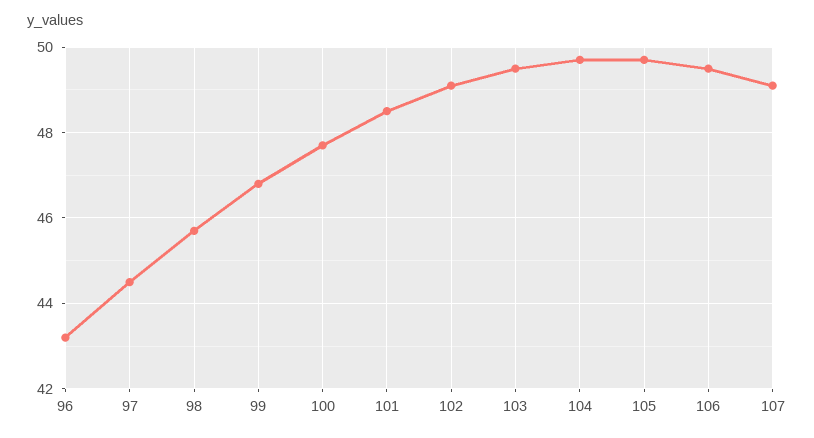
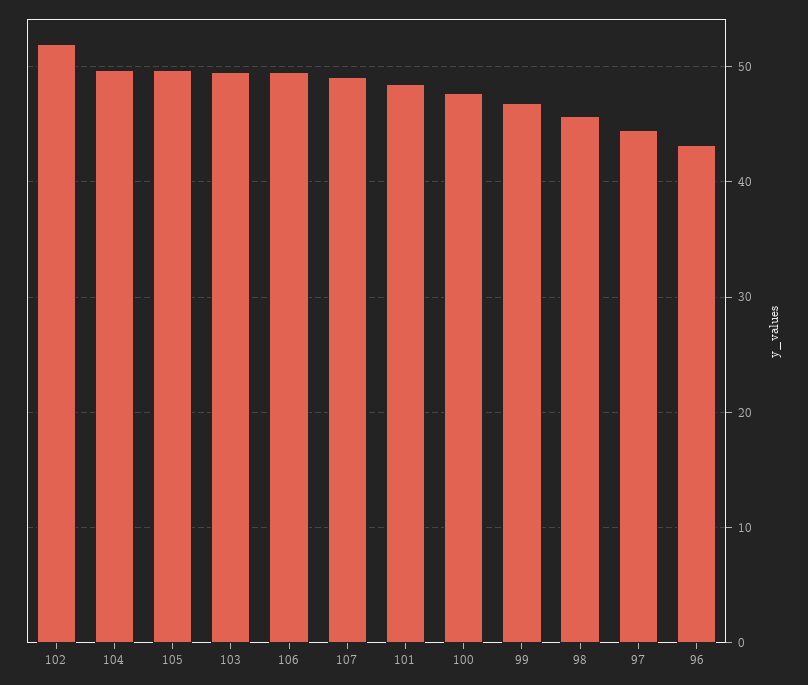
  {
    "96": 43,
    "97": 44.5,
    "98": 45.5,
    "99": 47,
    "100": 47.5,
    "101": 48.5,
-   "102": 49,
+   "102": 52,
    "103": 49.5,
    "104": 49.5,
    "105": 49.5,
    "106": 49.5,
    "107": 49
  }

